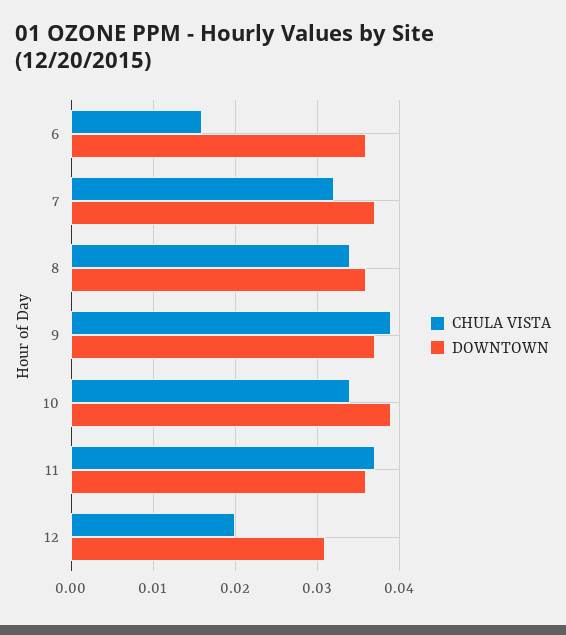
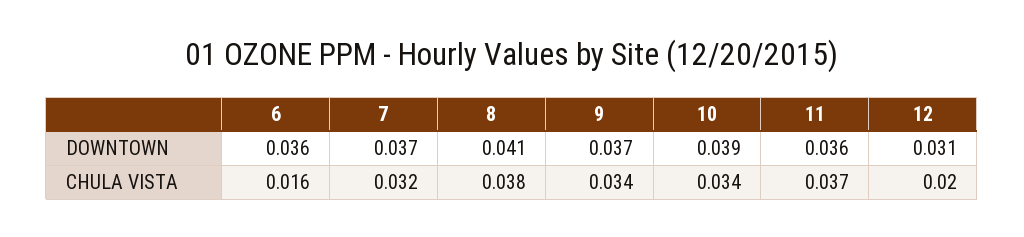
  {
    "CHULA VISTA": {
      "6": 0.016,
      "7": 0.032,
-     "8": 0.034,
+     "8": 0.038,
-     "9": 0.039,
+     "9": 0.034,
      "10": 0.034,
      "11": 0.037,
      "12": 0.02
    },
    "DOWNTOWN": {
      "6": 0.036,
      "7": 0.037,
-     "8": 0.036,
+     "8": 0.041,
      "9": 0.037,
      "10": 0.039,
      "11": 0.036,
      "12": 0.031
    }
  }

